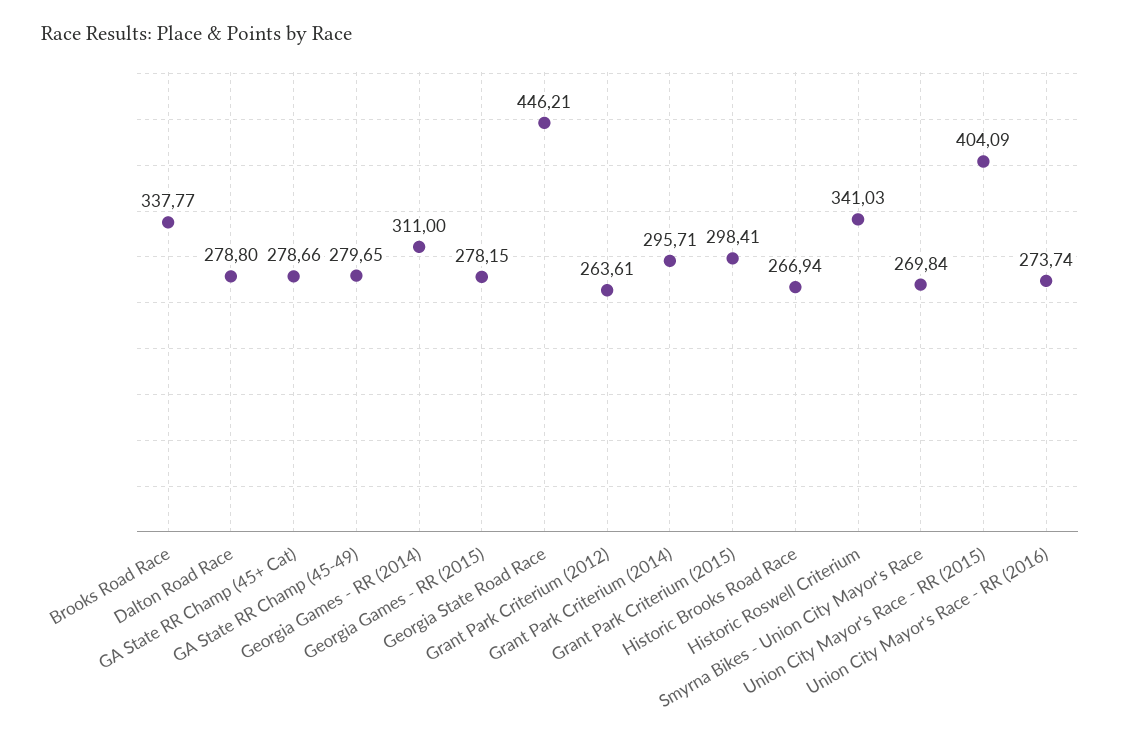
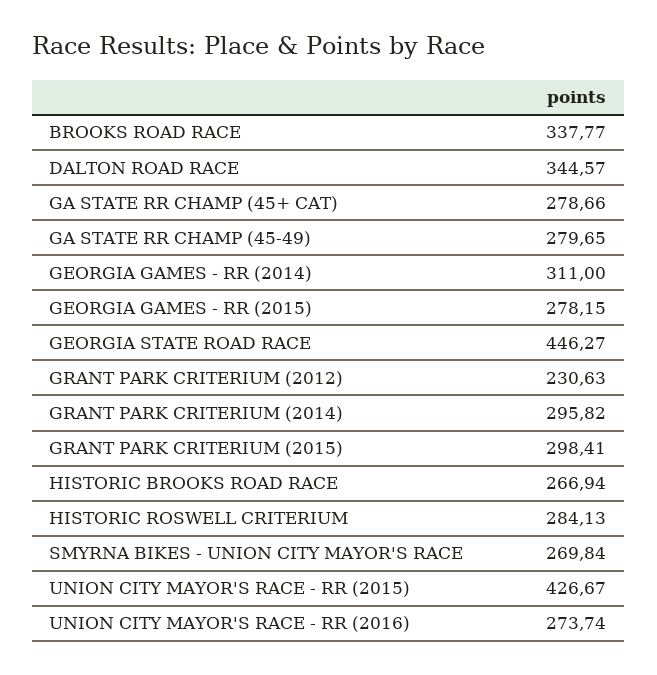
  {
    "Brooks Road Race": 337.77,
-   "Dalton Road Race": 278.8,
+   "Dalton Road Race": 344.57,
    "GA State RR Champ (45+ Cat)": 278.66,
    "GA State RR Champ (45-49)": 279.65,
    "Georgia Games - RR (2014)": 311,
    "Georgia Games - RR (2015)": 278.15,
-   "Georgia State Road Race": 446.21,
+   "Georgia State Road Race": 446.27,
-   "Grant Park Criterium (2012)": 263.61,
+   "Grant Park Criterium (2012)": 230.63,
-   "Grant Park Criterium (2014)": 295.71,
+   "Grant Park Criterium (2014)": 295.82,
    "Grant Park Criterium (2015)": 298.41,
    "Historic Brooks Road Race": 266.94,
-   "Historic Roswell Criterium": 341.03,
+   "Historic Roswell Criterium": 284.13,
    "Smyrna Bikes - Union City Mayor's Race": 269.84,
-   "Union City Mayor's Race - RR (2015)": 404.09,
+   "Union City Mayor's Race - RR (2015)": 426.67,
    "Union City Mayor's Race - RR (2016)": 273.74
  }

